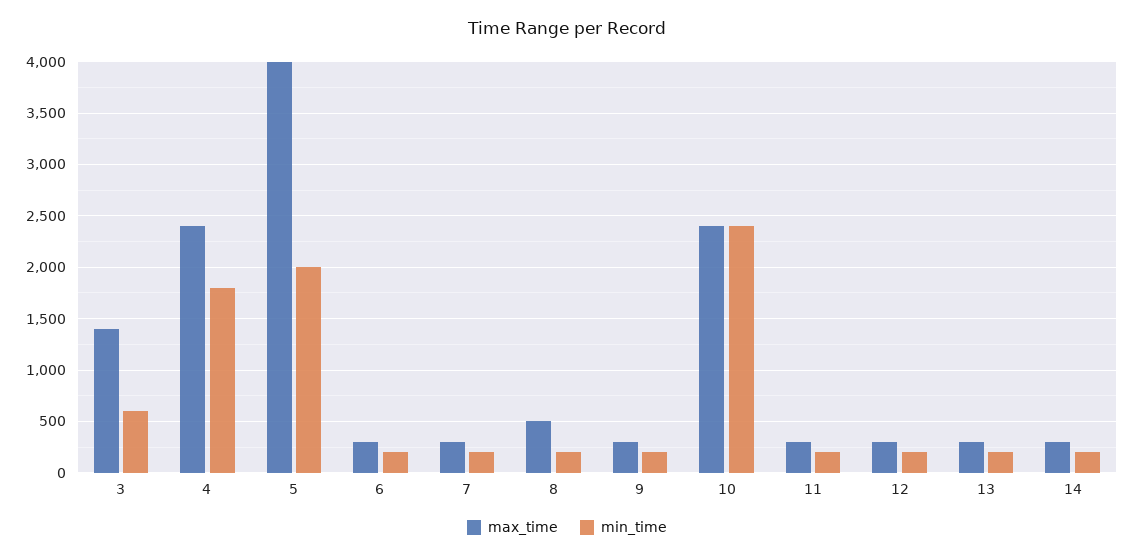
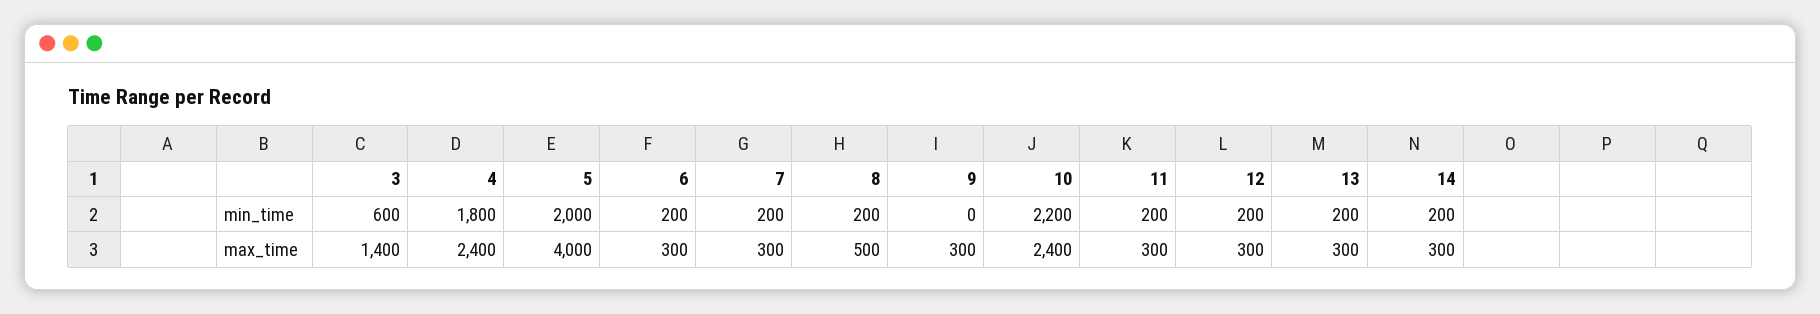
  {
    "max_time": {
      "3": 1400,
      "4": 2400,
      "5": 4000,
      "6": 300,
      "7": 300,
      "8": 500,
      "9": 300,
      "10": 2400,
      "11": 300,
      "12": 300,
      "13": 300,
      "14": 300
    },
    "min_time": {
      "3": 600,
      "4": 1800,
      "5": 2000,
      "6": 200,
      "7": 200,
      "8": 200,
-     "9": 200,
+     "9": 0,
-     "10": 2400,
+     "10": 2200,
      "11": 200,
      "12": 200,
      "13": 200,
      "14": 200
    }
  }

